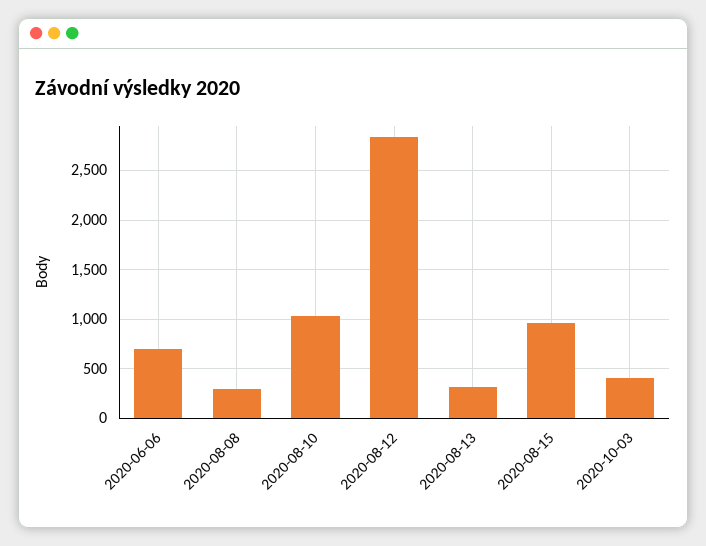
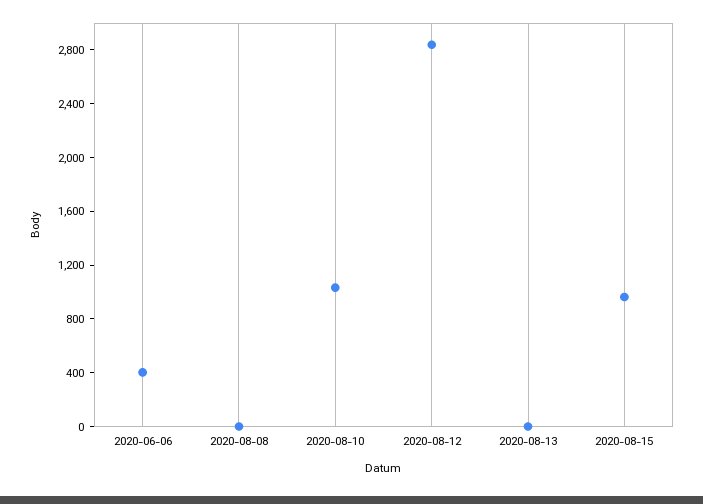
  {
-   "2020-06-06": 700,
+   "2020-06-06": 400,
-   "2020-08-08": 300,
+   "2020-08-08": 0,
    "2020-08-10": 1000,
    "2020-08-12": 2800,
-   "2020-08-13": 300,
+   "2020-08-13": 0,
-   "2020-08-15": 1000,
+   "2020-08-15": 1000
-   "2020-10-03": 400
  }

